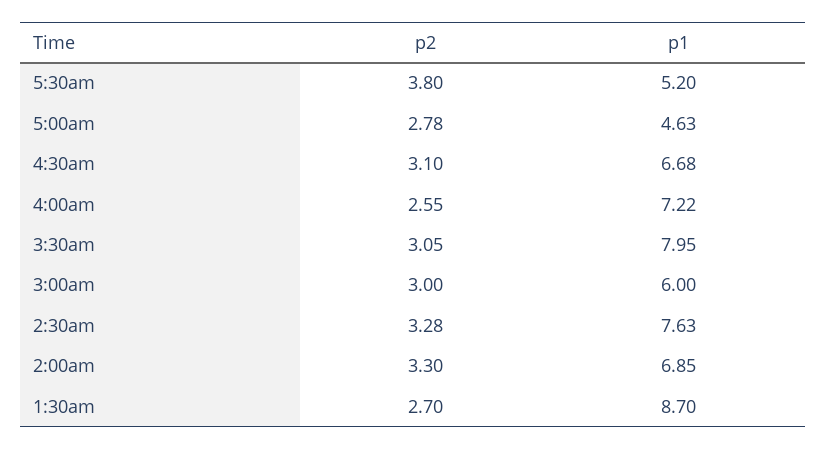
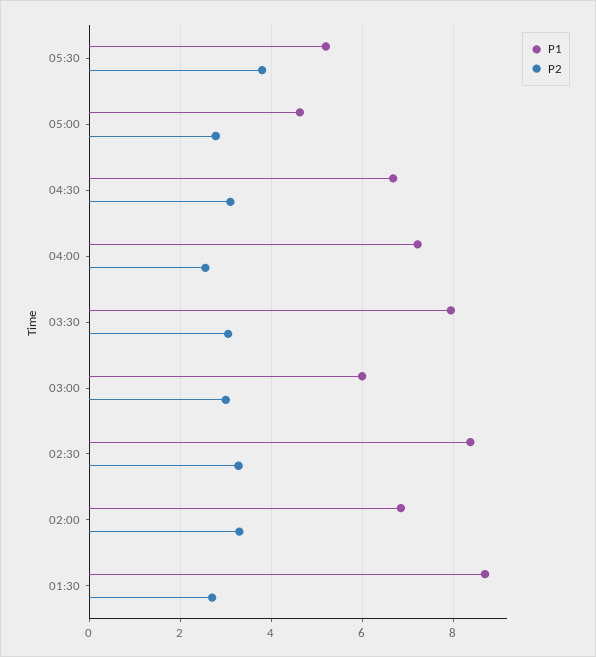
  {
    "p2": {
      "5:30am": 3.8,
      "5:00am": 2.78,
      "4:30am": 3.1,
      "4:00am": 2.55,
      "3:30am": 3.05,
      "3:00am": 3,
      "2:30am": 3.28,
      "2:00am": 3.3,
      "1:30am": 2.7
    },
    "p1": {
      "5:30am": 5.2,
      "5:00am": 4.63,
      "4:30am": 6.68,
      "4:00am": 7.22,
      "3:30am": 7.95,
      "3:00am": 6,
-     "2:30am": 7.63,
+     "2:30am": 8.4,
      "2:00am": 6.85,
      "1:30am": 8.7
    }
  }

